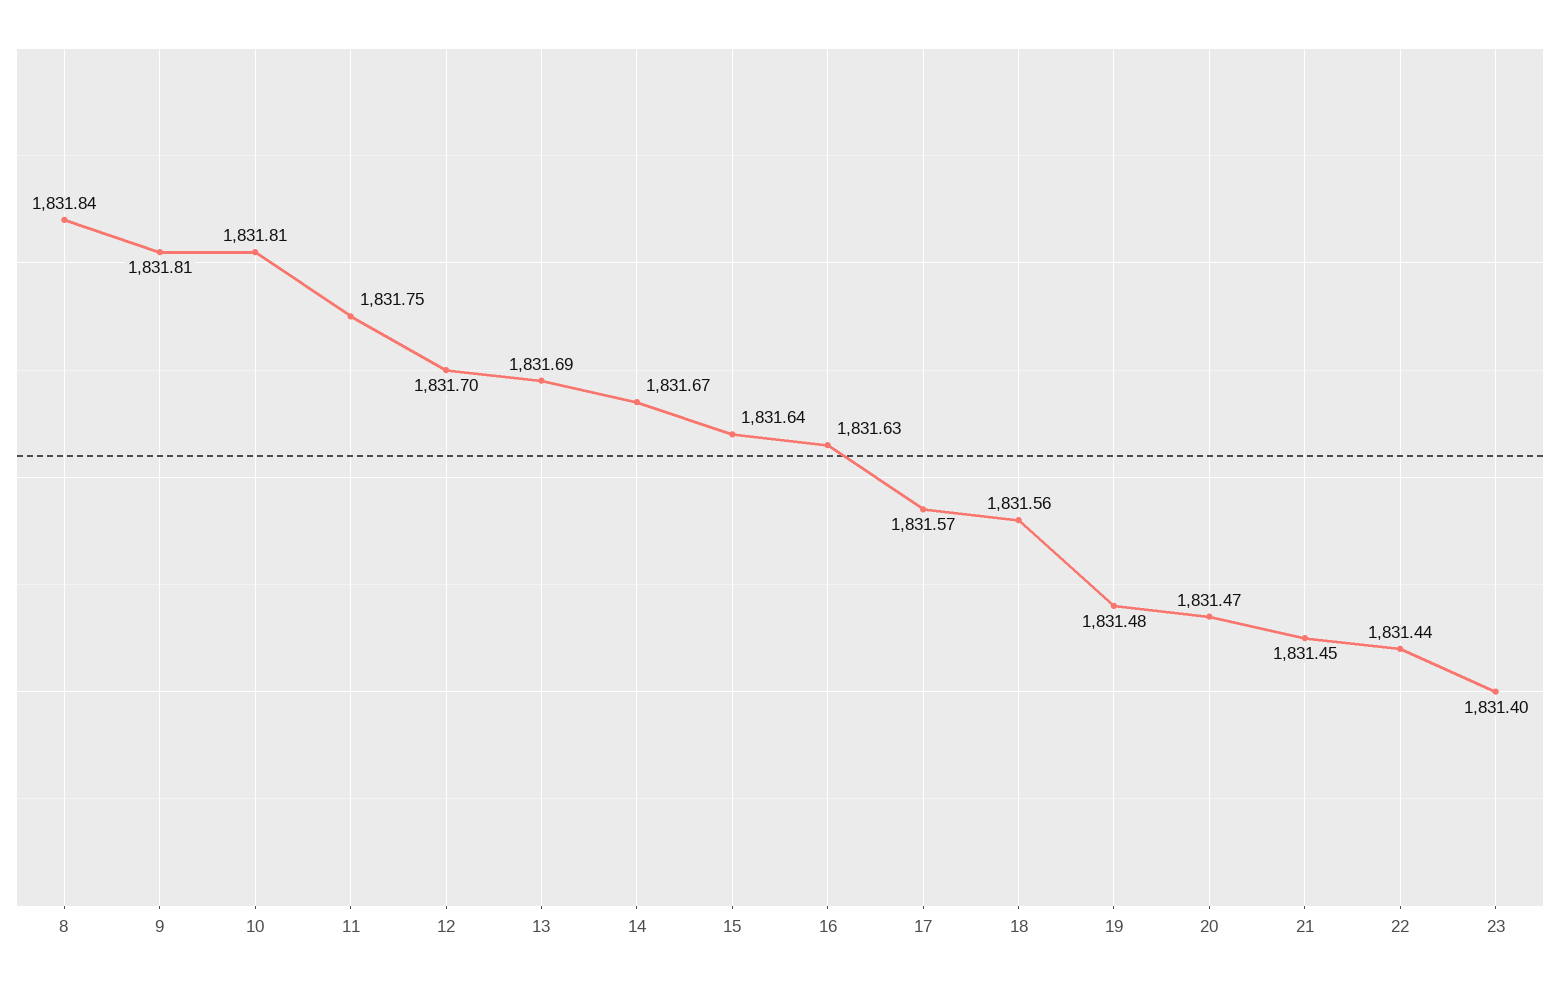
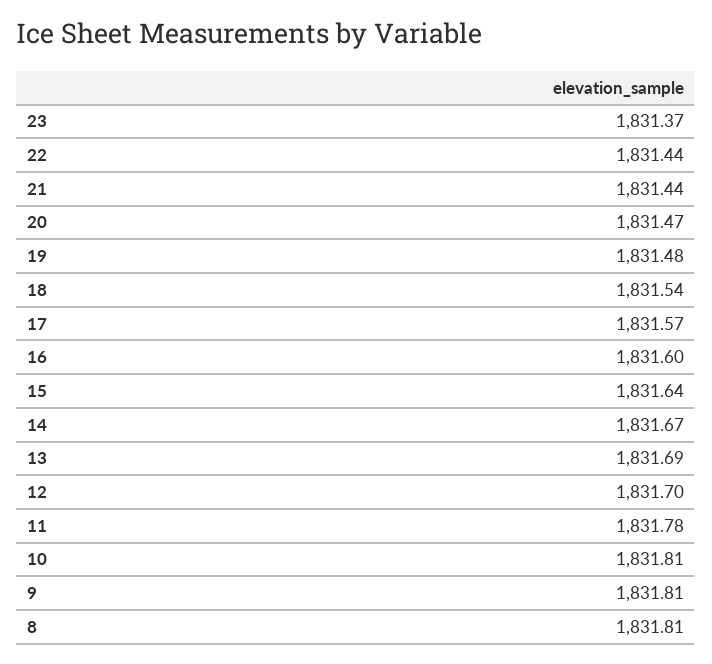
  {
-   "8": 1831.84,
+   "8": 1831.81,
    "9": 1831.81,
    "10": 1831.81,
-   "11": 1831.75,
+   "11": 1831.78,
    "12": 1831.7,
    "13": 1831.69,
    "14": 1831.67,
    "15": 1831.64,
-   "16": 1831.63,
+   "16": 1831.6,
    "17": 1831.57,
-   "18": 1831.56,
+   "18": 1831.54,
    "19": 1831.48,
    "20": 1831.47,
-   "21": 1831.45,
+   "21": 1831.44,
    "22": 1831.44,
-   "23": 1831.4
+   "23": 1831.37
  }

